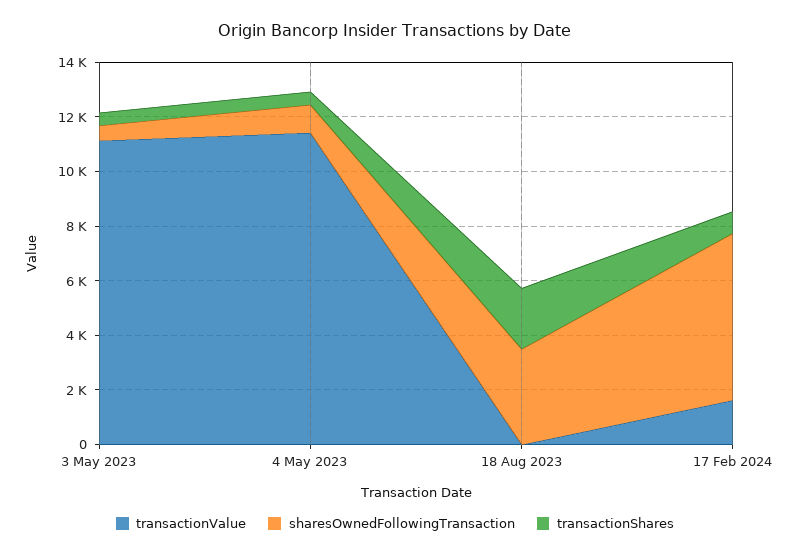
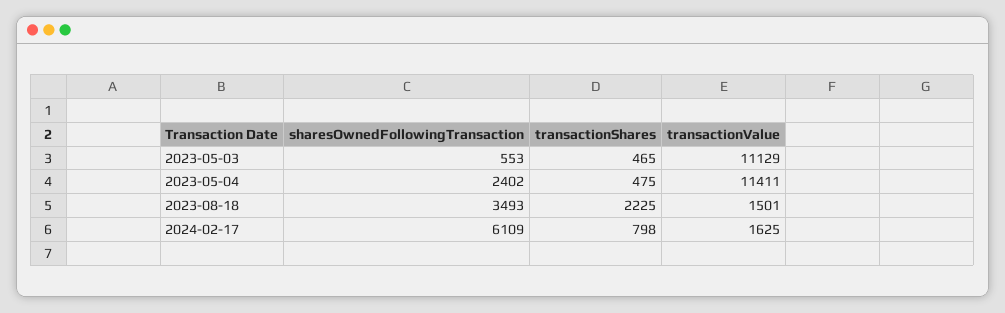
  {
    "transactionValue": {
      "3 May 2023": 11129,
      "4 May 2023": 11411,
-     "18 Aug 2023": 0,
+     "18 Aug 2023": 1501,
      "17 Feb 2024": 1625
    },
    "sharesOwnedFollowingTransaction": {
      "3 May 2023": 553,
-     "4 May 2023": 1000,
+     "4 May 2023": 2402,
      "18 Aug 2023": 3493,
      "17 Feb 2024": 6109
    },
    "transactionShares": {
      "3 May 2023": 465,
      "4 May 2023": 475,
      "18 Aug 2023": 2225,
      "17 Feb 2024": 798
    }
  }

